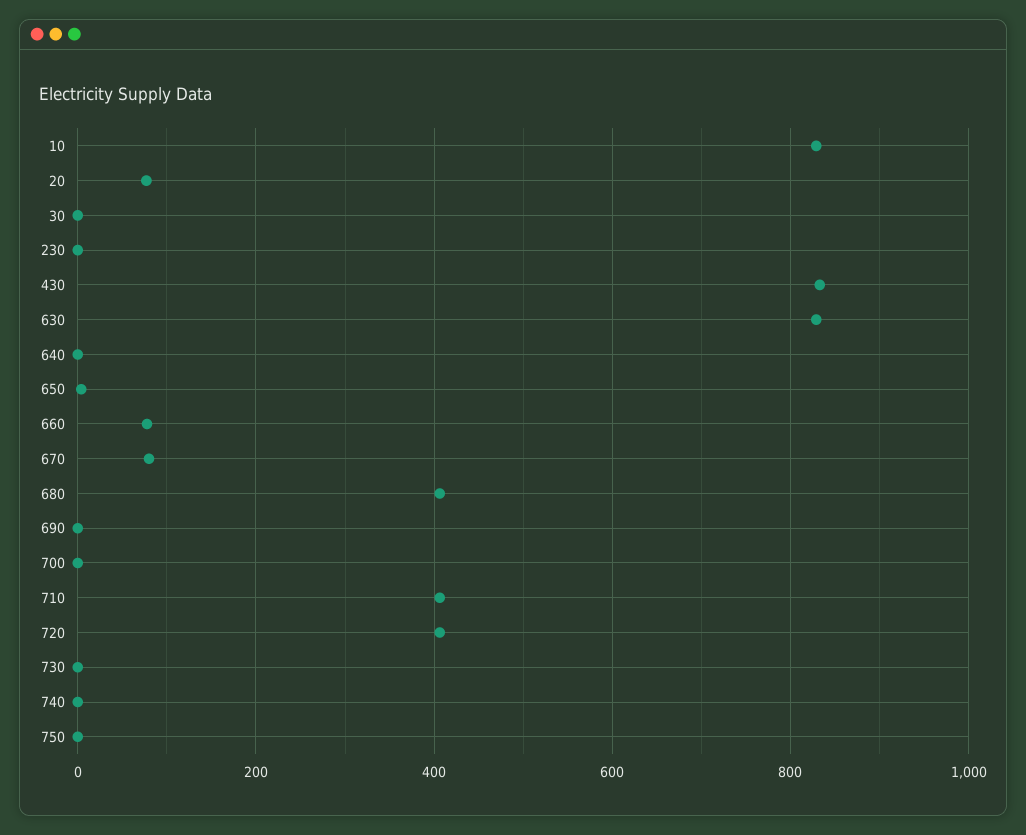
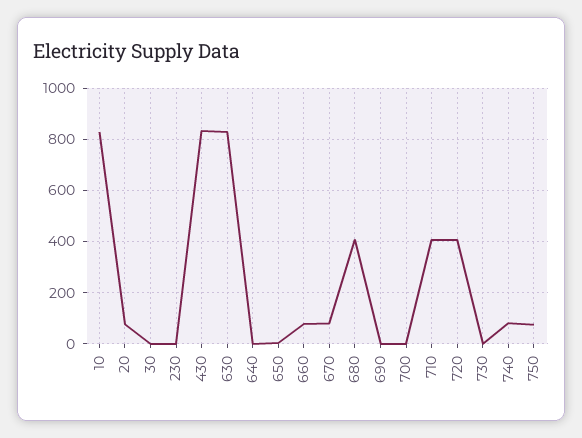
  {
    "10": 820,
    "20": 80,
    "30": 0,
    "230": 0,
    "430": 840,
    "630": 820,
    "640": 0,
    "650": 0,
    "660": 80,
    "670": 80,
    "680": 400,
    "690": 0,
    "700": 0,
    "710": 400,
    "720": 400,
    "730": 0,
-   "740": 0,
+   "740": 75,
-   "750": 0
+   "750": 75
  }

